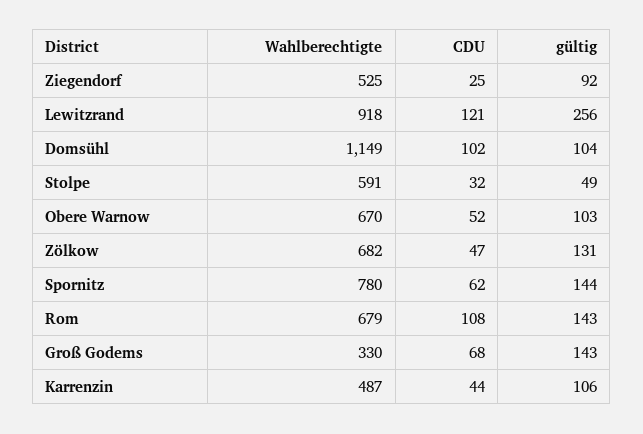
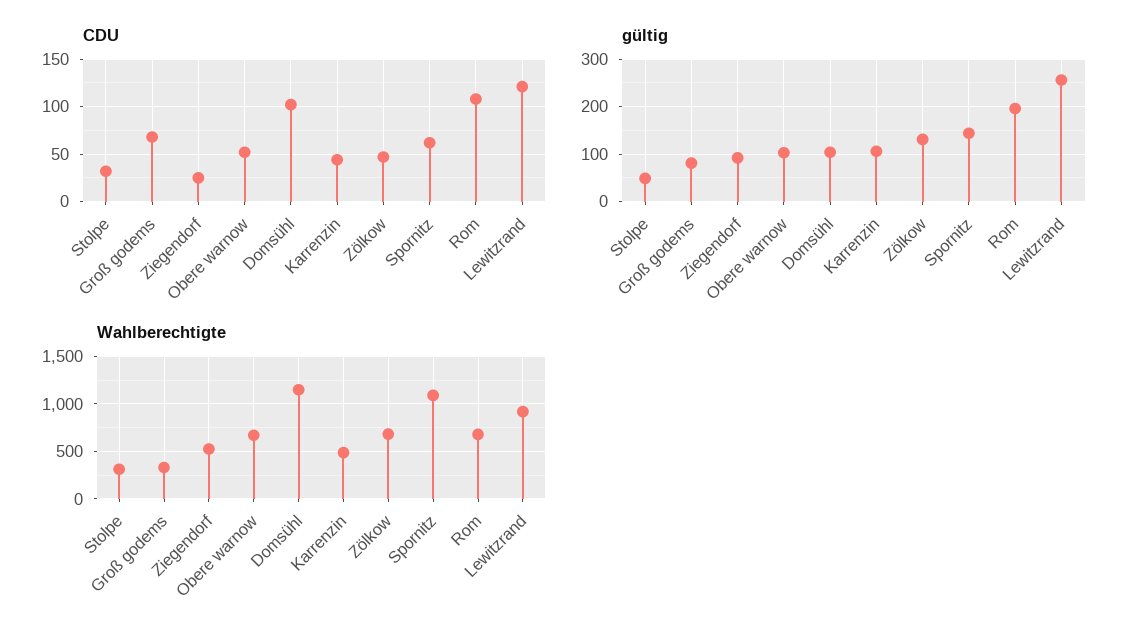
  {
    "Wahlberechtigte": {
      "Ziegendorf": 525,
      "Lewitzrand": 918,
      "Domsühl": 1149,
-     "Stolpe": 591,
+     "Stolpe": 300,
      "Obere Warnow": 670,
      "Zölkow": 682,
-     "Spornitz": 780,
+     "Spornitz": 1100,
      "Rom": 679,
      "Groß Godems": 330,
      "Karrenzin": 487
    },
    "CDU": {
      "Ziegendorf": 25,
      "Lewitzrand": 121,
      "Domsühl": 102,
      "Stolpe": 32,
      "Obere Warnow": 52,
      "Zölkow": 47,
      "Spornitz": 62,
      "Rom": 108,
      "Groß Godems": 68,
      "Karrenzin": 44
    },
    "gültig": {
      "Ziegendorf": 92,
      "Lewitzrand": 256,
      "Domsühl": 104,
      "Stolpe": 49,
      "Obere Warnow": 103,
      "Zölkow": 131,
      "Spornitz": 144,
-     "Rom": 143,
+     "Rom": 200,
-     "Groß Godems": 143,
+     "Groß Godems": 80,
      "Karrenzin": 106
    }
  }

